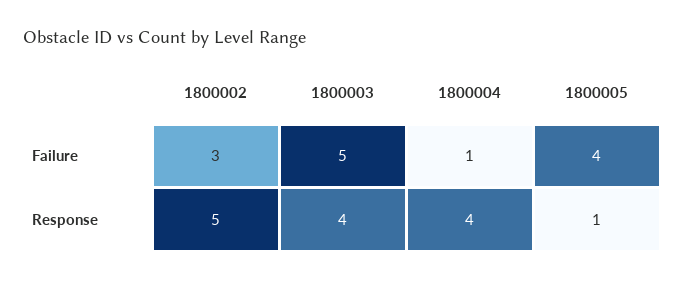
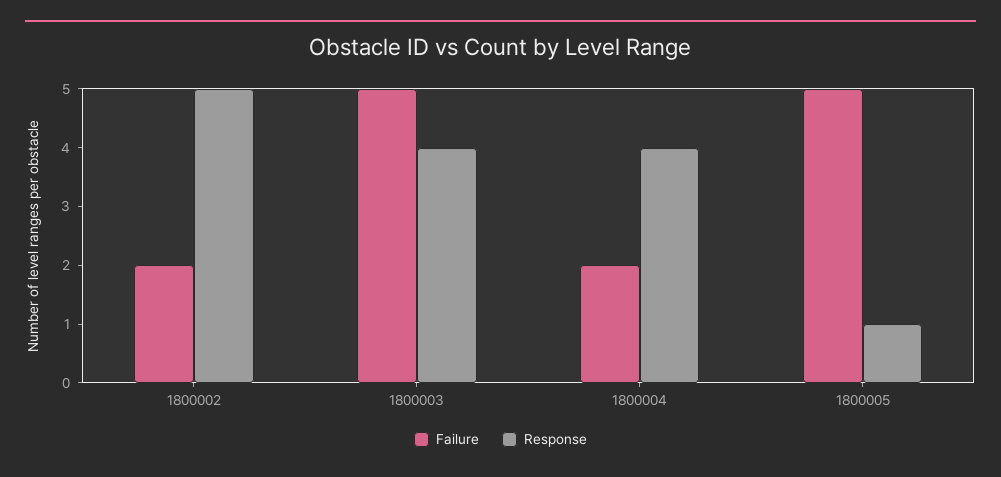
  {
    "Failure": {
-     "1800002": 3,
+     "1800002": 2,
      "1800003": 5,
-     "1800004": 1,
+     "1800004": 2,
-     "1800005": 4
+     "1800005": 5
    },
    "Response": {
      "1800002": 5,
      "1800003": 4,
      "1800004": 4,
      "1800005": 1
    }
  }

